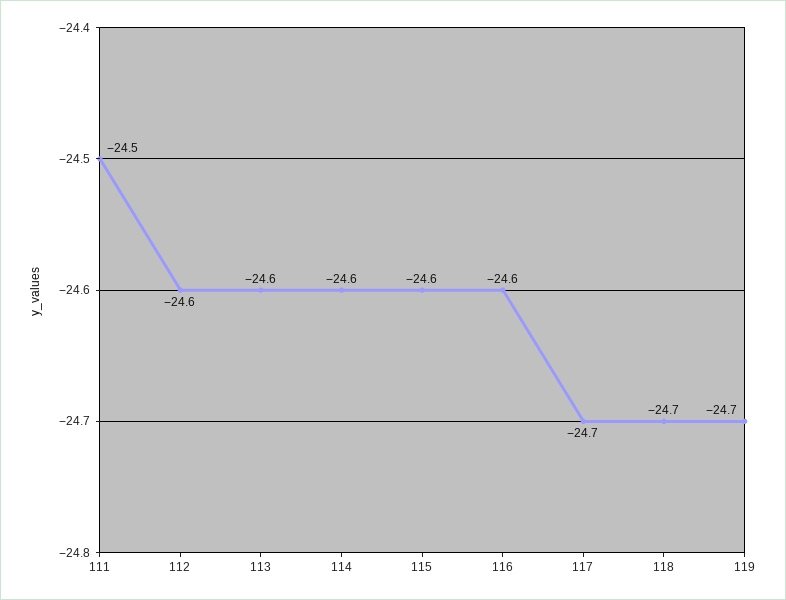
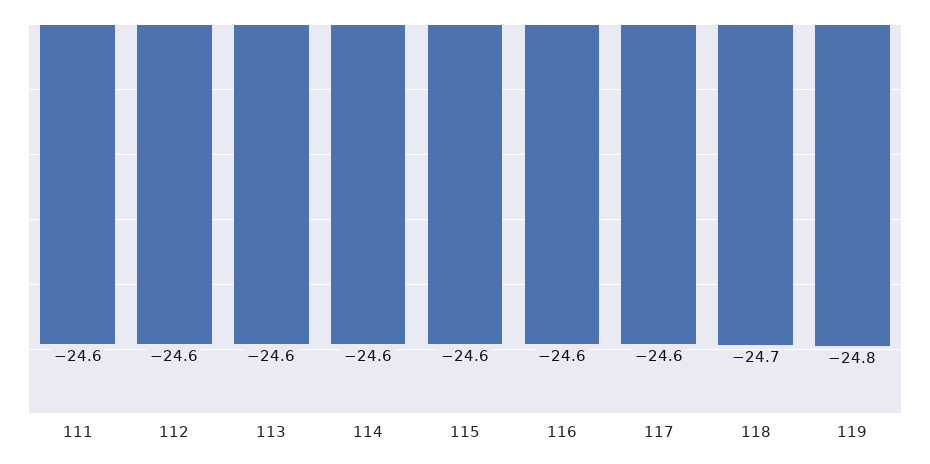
  {
-   "111": -24.5,
+   "111": -24.6,
    "112": -24.6,
    "113": -24.6,
    "114": -24.6,
    "115": -24.6,
    "116": -24.6,
-   "117": -24.7,
+   "117": -24.6,
    "118": -24.7,
-   "119": -24.7
+   "119": -24.8
  }

